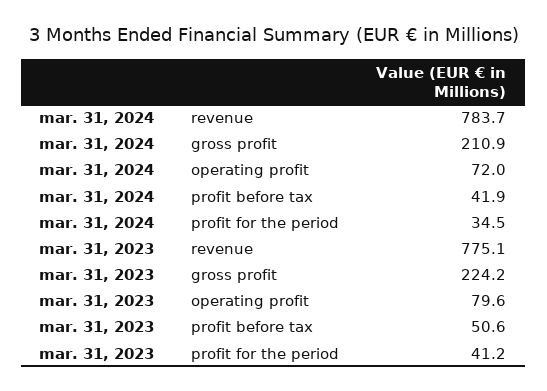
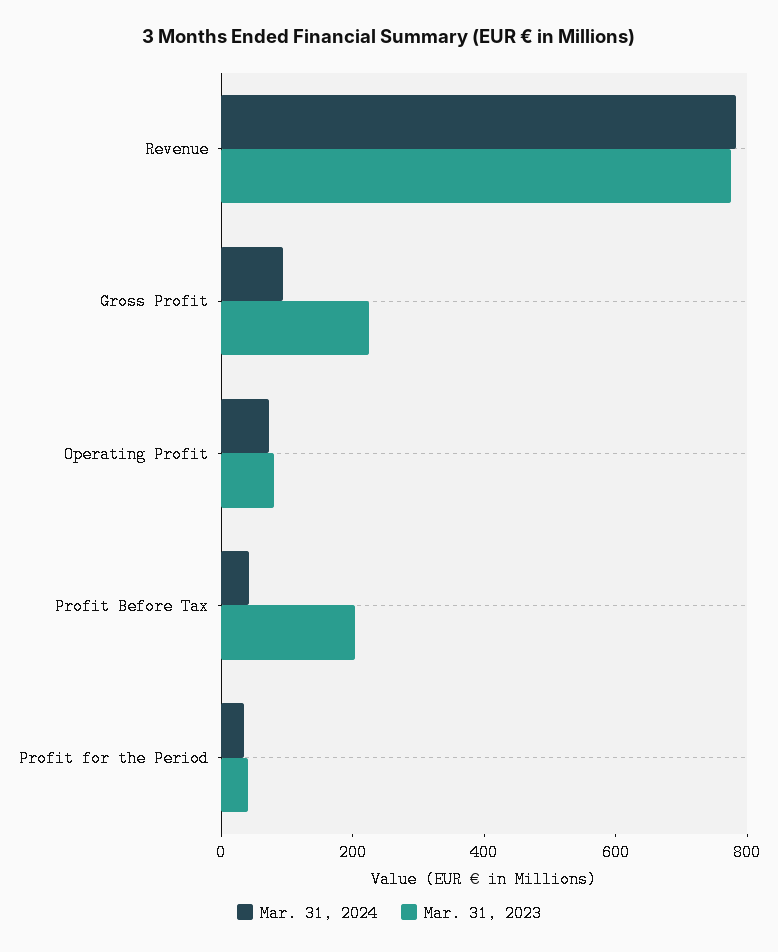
  {
    "mar. 31, 2024": {
      "revenue": 783.7,
-     "gross profit": 210.9,
+     "gross profit": 100,
      "operating profit": 72,
      "profit before tax": 41.9,
      "profit for the period": 34.5
    },
    "mar. 31, 2023": {
      "revenue": 775.1,
      "gross profit": 224.2,
      "operating profit": 79.6,
-     "profit before tax": 50.6,
+     "profit before tax": 200,
      "profit for the period": 41.2
    }
  }

